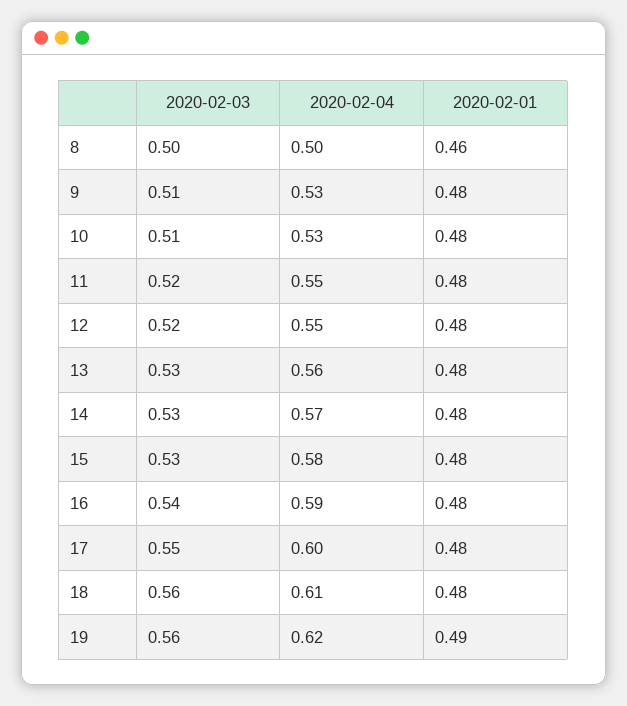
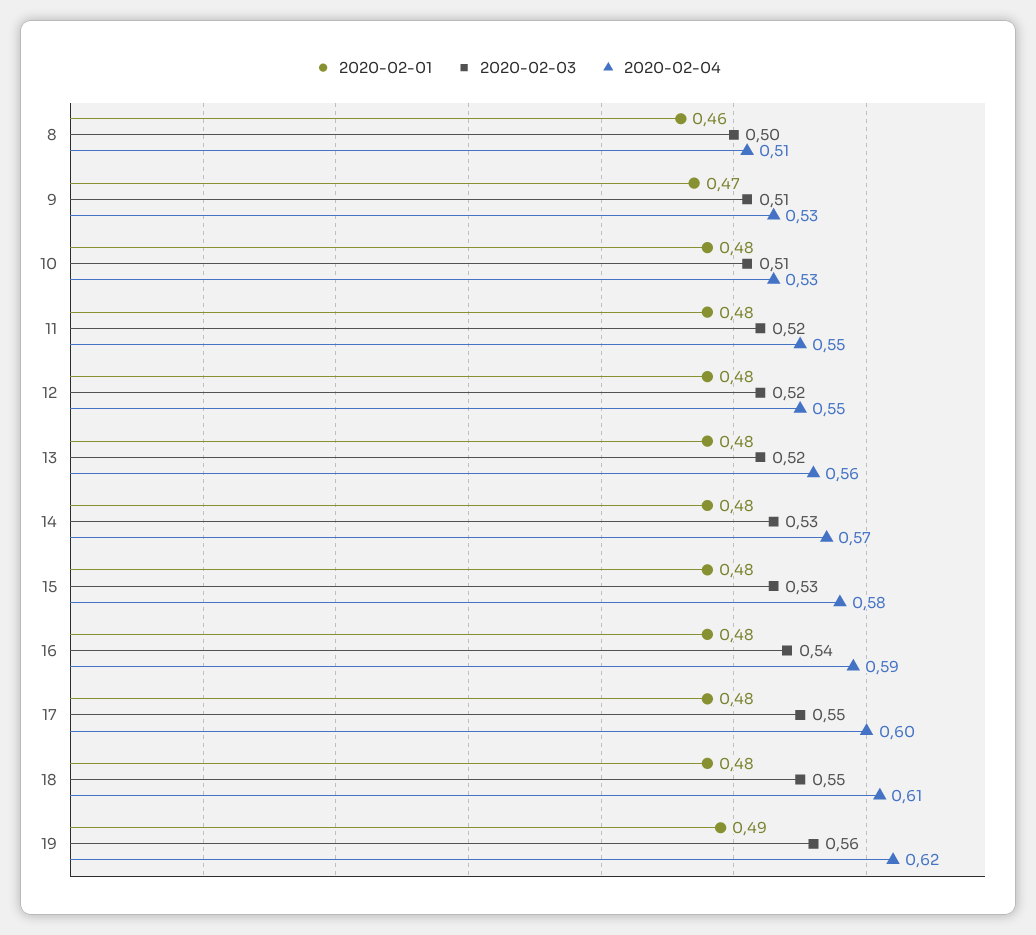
  {
    "2020-02-03": {
      "8": 0.5,
      "9": 0.51,
      "10": 0.51,
      "11": 0.52,
      "12": 0.52,
-     "13": 0.53,
+     "13": 0.52,
      "14": 0.53,
      "15": 0.53,
      "16": 0.54,
      "17": 0.55,
-     "18": 0.56,
+     "18": 0.55,
      "19": 0.56
    },
    "2020-02-04": {
-     "8": 0.5,
+     "8": 0.51,
      "9": 0.53,
      "10": 0.53,
      "11": 0.55,
      "12": 0.55,
      "13": 0.56,
      "14": 0.57,
      "15": 0.58,
      "16": 0.59,
      "17": 0.6,
      "18": 0.61,
      "19": 0.62
    },
    "2020-02-01": {
      "8": 0.46,
-     "9": 0.48,
+     "9": 0.47,
      "10": 0.48,
      "11": 0.48,
      "12": 0.48,
      "13": 0.48,
      "14": 0.48,
      "15": 0.48,
      "16": 0.48,
      "17": 0.48,
      "18": 0.48,
      "19": 0.49
    }
  }

